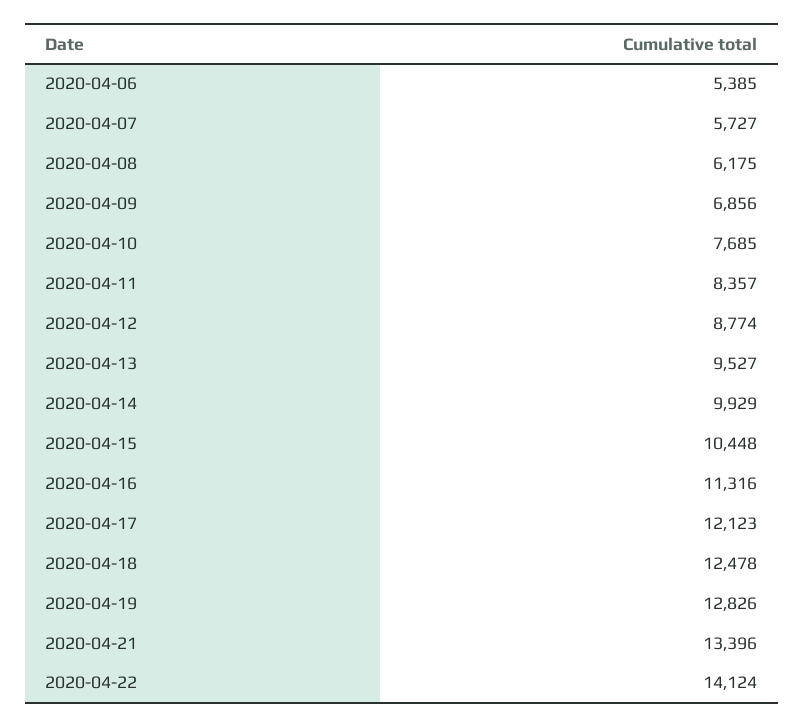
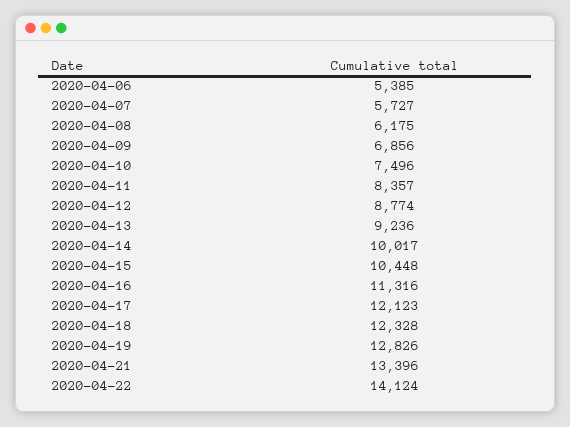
  {
    "2020-04-06": 5385,
    "2020-04-07": 5727,
    "2020-04-08": 6175,
    "2020-04-09": 6856,
-   "2020-04-10": 7685,
+   "2020-04-10": 7496,
    "2020-04-11": 8357,
    "2020-04-12": 8774,
-   "2020-04-13": 9527,
+   "2020-04-13": 9236,
-   "2020-04-14": 9929,
+   "2020-04-14": 10017,
    "2020-04-15": 10448,
    "2020-04-16": 11316,
    "2020-04-17": 12123,
-   "2020-04-18": 12478,
+   "2020-04-18": 12328,
    "2020-04-19": 12826,
    "2020-04-21": 13396,
    "2020-04-22": 14124
  }

